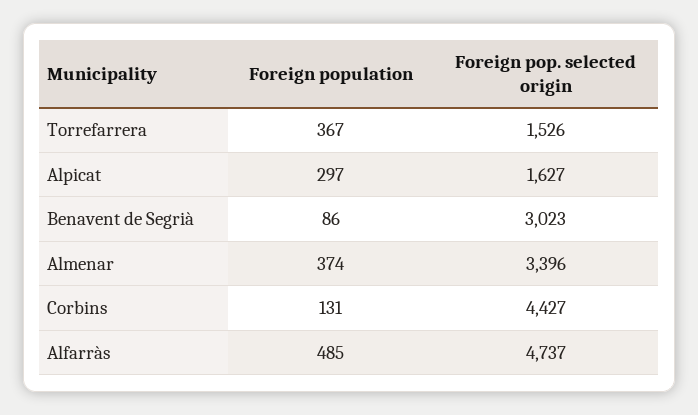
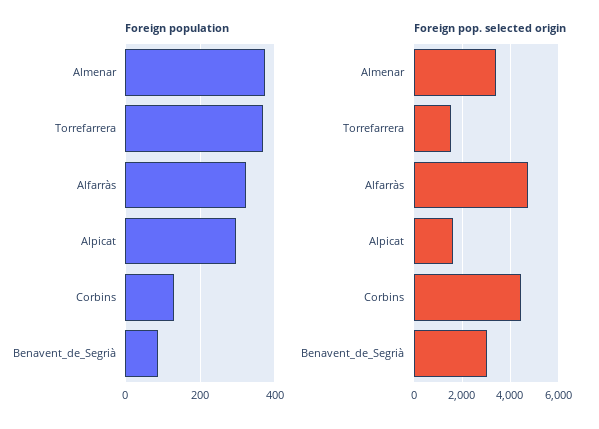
  {
    "Foreign population": {
      "Torrefarrera": 367,
      "Alpicat": 297,
      "Benavent de Segrià": 86,
      "Almenar": 374,
      "Corbins": 131,
-     "Alfarràs": 485
+     "Alfarràs": 320
    },
    "Foreign pop. selected origin": {
      "Torrefarrera": 1526,
      "Alpicat": 1627,
      "Benavent de Segrià": 3023,
      "Almenar": 3396,
      "Corbins": 4427,
      "Alfarràs": 4737
    }
  }

